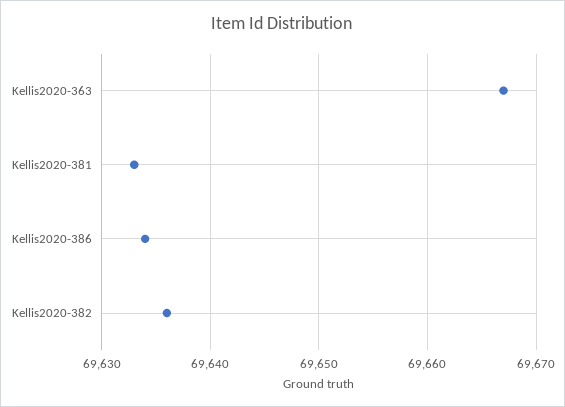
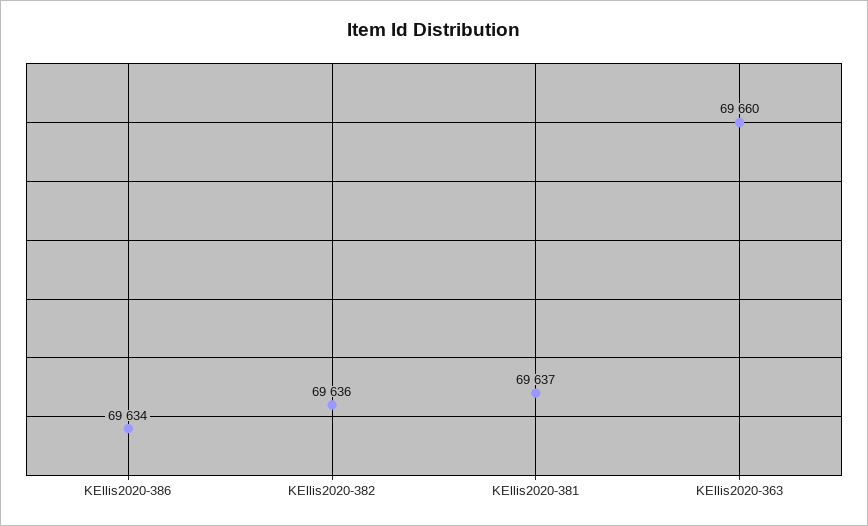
  {
-   "Kellis2020-363": 69667,
+   "Kellis2020-363": 69660,
-   "Kellis2020-381": 69633,
+   "Kellis2020-381": 69637,
    "Kellis2020-386": 69634,
    "Kellis2020-382": 69636
  }

